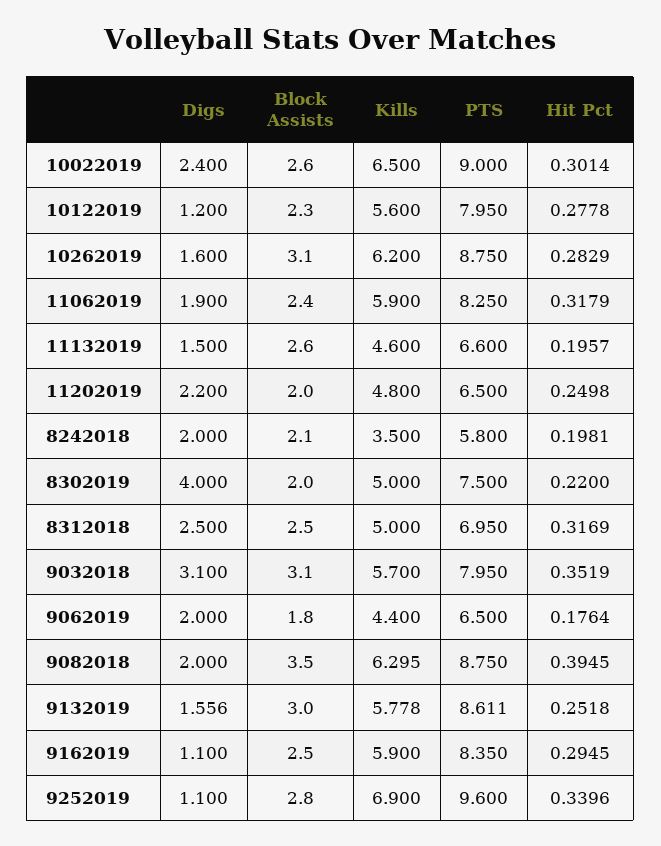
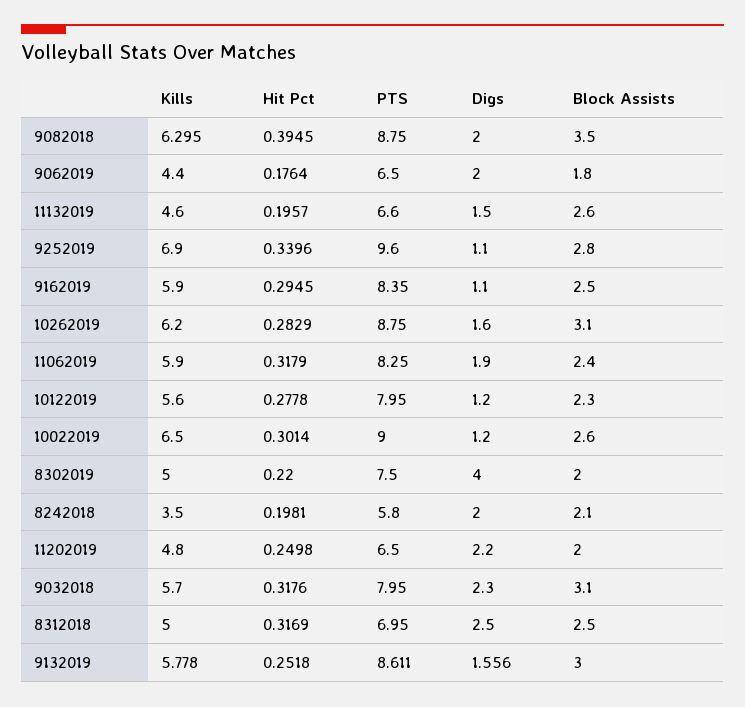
  {
    "Digs": {
-     "10022019": 2.4,
+     "10022019": 1.2,
      "10122019": 1.2,
      "10262019": 1.6,
      "11062019": 1.9,
      "11132019": 1.5,
      "11202019": 2.2,
      "8242018": 2,
      "8302019": 4,
      "8312018": 2.5,
-     "9032018": 3.1,
+     "9032018": 2.3,
      "9062019": 2,
      "9082018": 2,
      "9132019": 1.556,
      "9162019": 1.1,
      "9252019": 1.1
    },
    "Block Assists": {
      "10022019": 2.6,
      "10122019": 2.3,
      "10262019": 3.1,
      "11062019": 2.4,
      "11132019": 2.6,
      "11202019": 2,
      "8242018": 2.1,
      "8302019": 2,
      "8312018": 2.5,
      "9032018": 3.1,
      "9062019": 1.8,
      "9082018": 3.5,
      "9132019": 3,
      "9162019": 2.5,
      "9252019": 2.8
    },
    "Kills": {
      "10022019": 6.5,
      "10122019": 5.6,
      "10262019": 6.2,
      "11062019": 5.9,
      "11132019": 4.6,
      "11202019": 4.8,
      "8242018": 3.5,
      "8302019": 5,
      "8312018": 5,
      "9032018": 5.7,
      "9062019": 4.4,
      "9082018": 6.295,
      "9132019": 5.778,
      "9162019": 5.9,
      "9252019": 6.9
    },
    "PTS": {
      "10022019": 9,
      "10122019": 7.95,
      "10262019": 8.75,
      "11062019": 8.25,
      "11132019": 6.6,
      "11202019": 6.5,
      "8242018": 5.8,
      "8302019": 7.5,
      "8312018": 6.95,
      "9032018": 7.95,
      "9062019": 6.5,
      "9082018": 8.75,
      "9132019": 8.611,
      "9162019": 8.35,
      "9252019": 9.6
    },
    "Hit Pct": {
      "10022019": 0.3014,
      "10122019": 0.2778,
      "10262019": 0.2829,
      "11062019": 0.3179,
      "11132019": 0.1957,
      "11202019": 0.2498,
      "8242018": 0.1981,
      "8302019": 0.22,
      "8312018": 0.3169,
-     "9032018": 0.3519,
+     "9032018": 0.3176,
      "9062019": 0.1764,
      "9082018": 0.3945,
      "9132019": 0.2518,
      "9162019": 0.2945,
      "9252019": 0.3396
    }
  }

